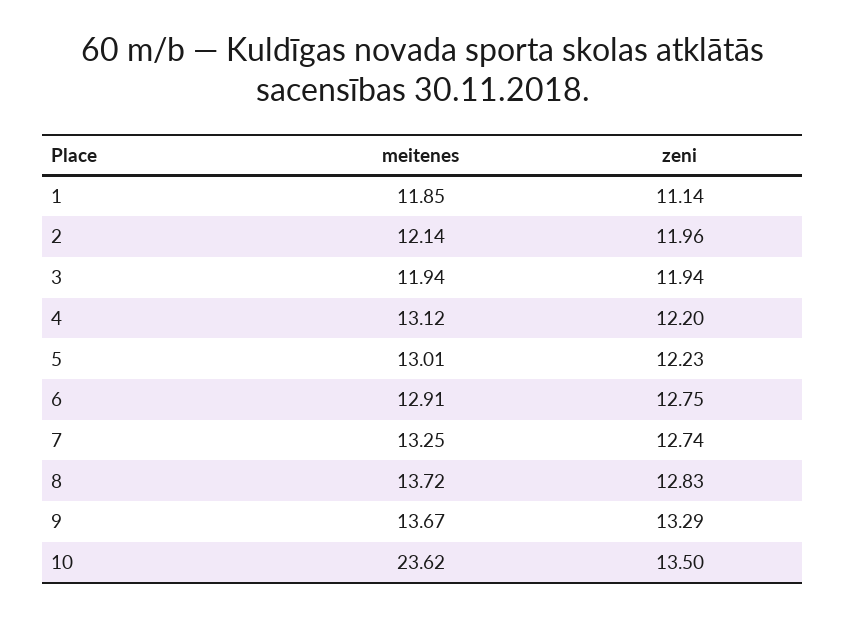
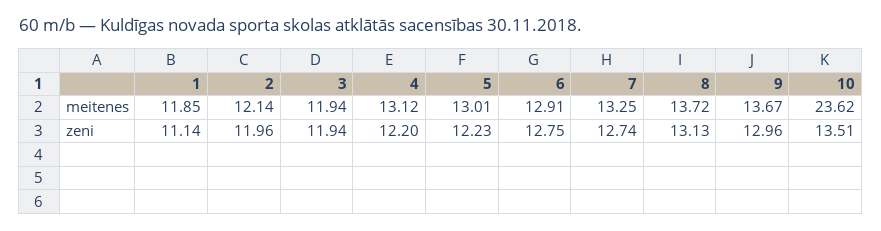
  {
    "meitenes": {
      "1": 11.85,
      "2": 12.14,
      "3": 11.94,
      "4": 13.12,
      "5": 13.01,
      "6": 12.91,
      "7": 13.25,
      "8": 13.72,
      "9": 13.67,
      "10": 23.62
    },
    "zeni": {
      "1": 11.14,
      "2": 11.96,
      "3": 11.94,
      "4": 12.2,
      "5": 12.23,
      "6": 12.75,
      "7": 12.74,
-     "8": 12.83,
+     "8": 13.13,
-     "9": 13.29,
+     "9": 12.96,
-     "10": 13.5
+     "10": 13.51
    }
  }

